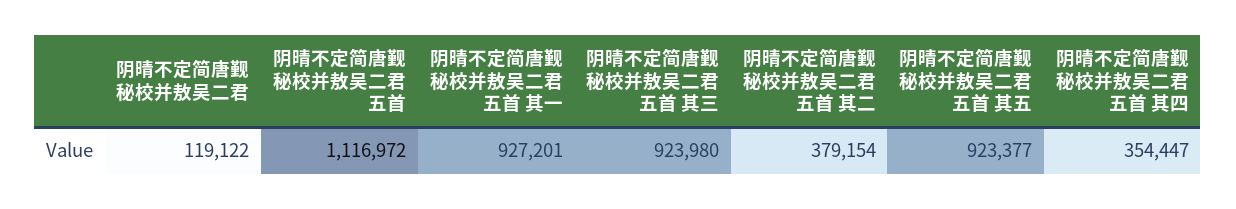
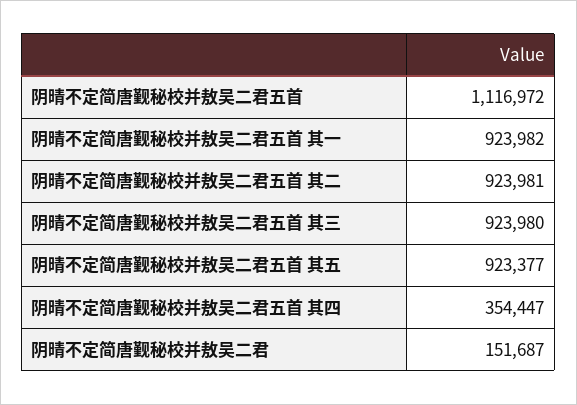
  {
-   "阴晴不定简唐觐秘校并敖吴二君": 119122,
+   "阴晴不定简唐觐秘校并敖吴二君": 151687,
    "阴晴不定简唐觐秘校并敖吴二君五首": 1116972,
-   "阴晴不定简唐觐秘校并敖吴二君五首 其一": 927201,
+   "阴晴不定简唐觐秘校并敖吴二君五首 其一": 923982,
    "阴晴不定简唐觐秘校并敖吴二君五首 其三": 923980,
-   "阴晴不定简唐觐秘校并敖吴二君五首 其二": 379154,
+   "阴晴不定简唐觐秘校并敖吴二君五首 其二": 923981,
    "阴晴不定简唐觐秘校并敖吴二君五首 其五": 923377,
    "阴晴不定简唐觐秘校并敖吴二君五首 其四": 354447
  }

